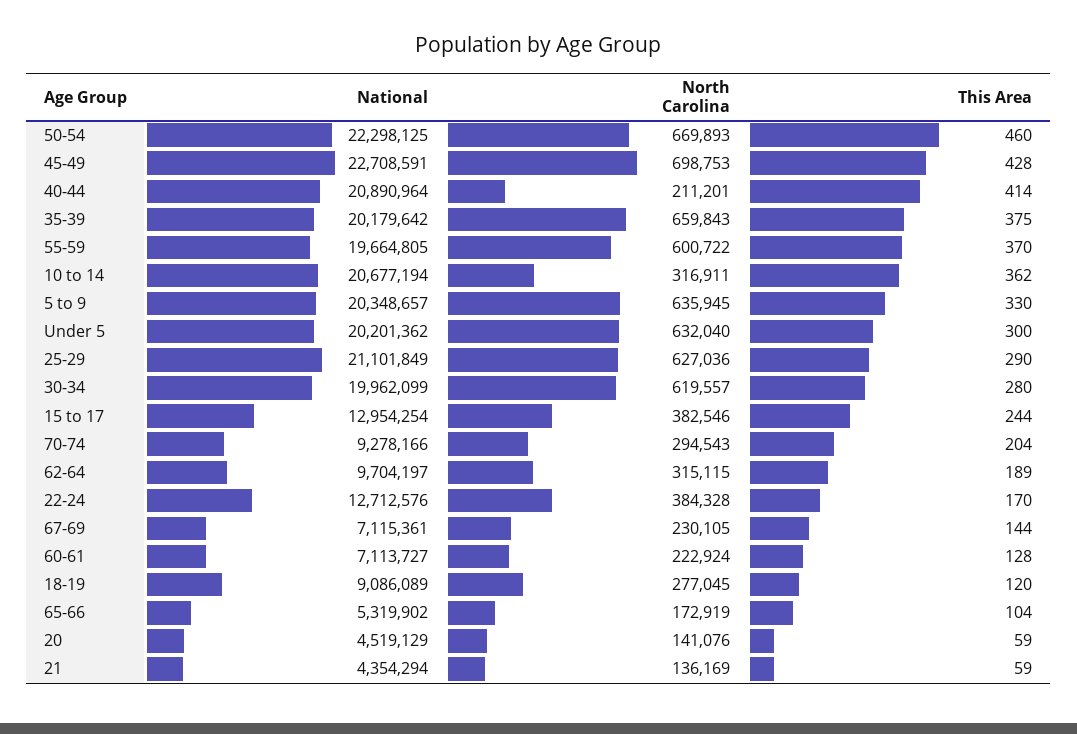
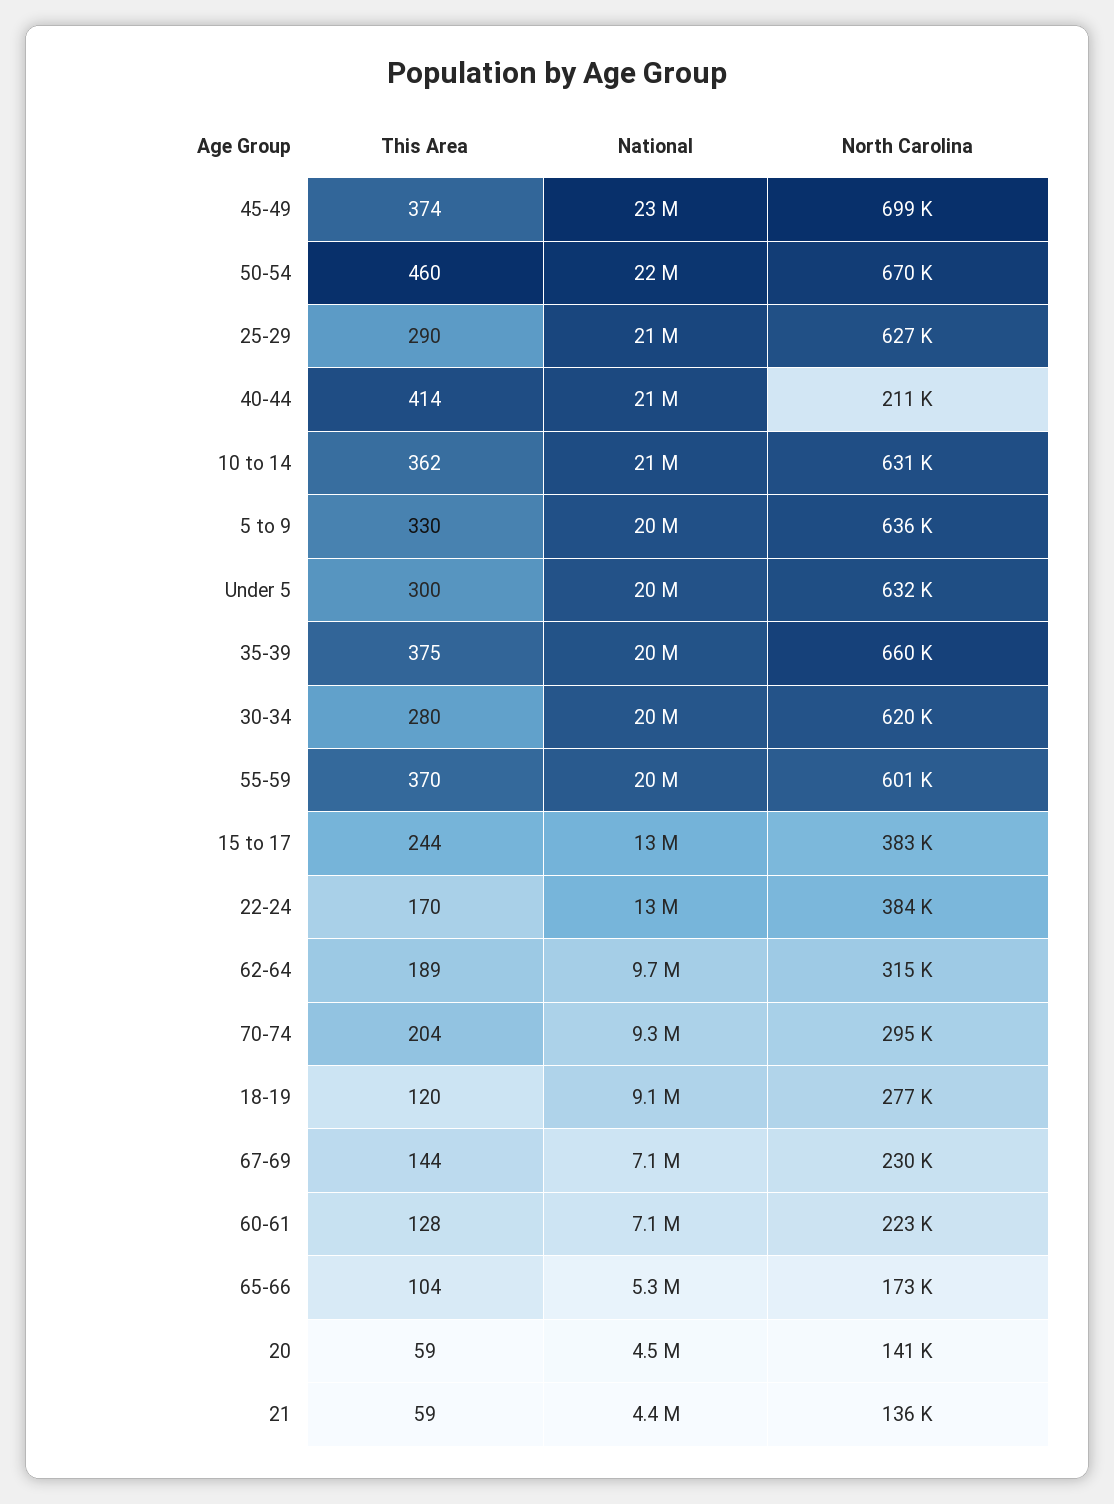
  {
    "National": {
      "50-54": 22298125,
      "45-49": 22708591,
      "40-44": 20890964,
      "35-39": 20179642,
      "55-59": 19664805,
      "10 to 14": 20677194,
      "5 to 9": 20348657,
      "Under 5": 20201362,
      "25-29": 21101849,
      "30-34": 19962099,
      "15 to 17": 12954254,
      "70-74": 9278166,
      "62-64": 9704197,
      "22-24": 12712576,
      "67-69": 7115361,
      "60-61": 7113727,
      "18-19": 9086089,
      "65-66": 5319902,
      "20": 4519129,
      "21": 4354294
    },
    "North Carolina": {
      "50-54": 669893,
      "45-49": 698753,
      "40-44": 211201,
      "35-39": 659843,
      "55-59": 600722,
-     "10 to 14": 316911,
+     "10 to 14": 631000,
      "5 to 9": 635945,
      "Under 5": 632040,
      "25-29": 627036,
      "30-34": 619557,
      "15 to 17": 382546,
      "70-74": 294543,
      "62-64": 315115,
      "22-24": 384328,
      "67-69": 230105,
      "60-61": 222924,
      "18-19": 277045,
      "65-66": 172919,
      "20": 141076,
      "21": 136169
    },
    "This Area": {
      "50-54": 460,
-     "45-49": 428,
+     "45-49": 374,
      "40-44": 414,
      "35-39": 375,
      "55-59": 370,
      "10 to 14": 362,
      "5 to 9": 330,
      "Under 5": 300,
      "25-29": 290,
      "30-34": 280,
      "15 to 17": 244,
      "70-74": 204,
      "62-64": 189,
      "22-24": 170,
      "67-69": 144,
      "60-61": 128,
      "18-19": 120,
      "65-66": 104,
      "20": 59,
      "21": 59
    }
  }

